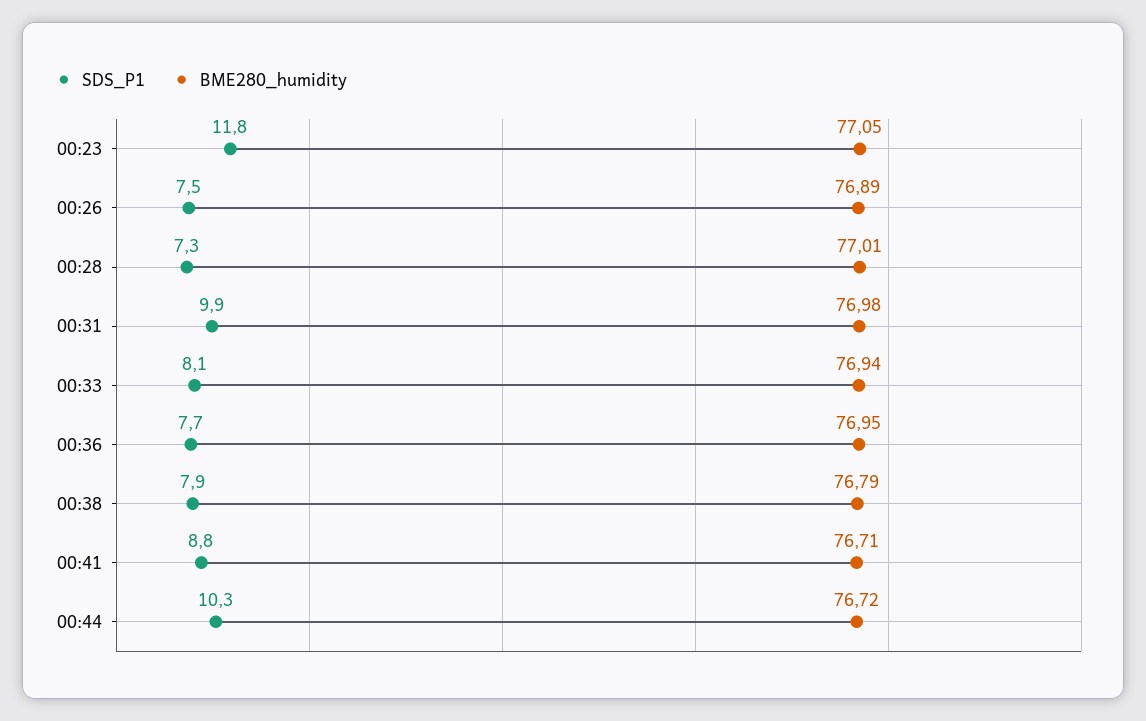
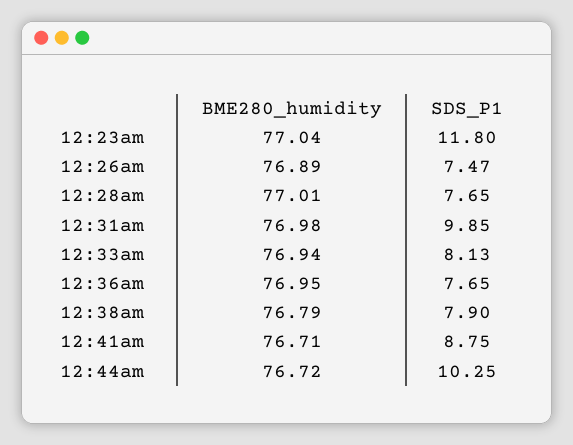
  {
    "SDS_P1": {
      "00:23": 11.8,
      "00:26": 7.47,
-     "00:28": 7.3,
+     "00:28": 7.65,
      "00:31": 9.85,
      "00:33": 8.13,
      "00:36": 7.65,
      "00:38": 7.9,
      "00:41": 8.75,
      "00:44": 10.25
    },
    "BME280_humidity": {
-     "00:23": 77.05,
+     "00:23": 77.04,
      "00:26": 76.89,
      "00:28": 77.01,
      "00:31": 76.98,
      "00:33": 76.94,
      "00:36": 76.95,
      "00:38": 76.79,
      "00:41": 76.71,
      "00:44": 76.72
    }
  }

